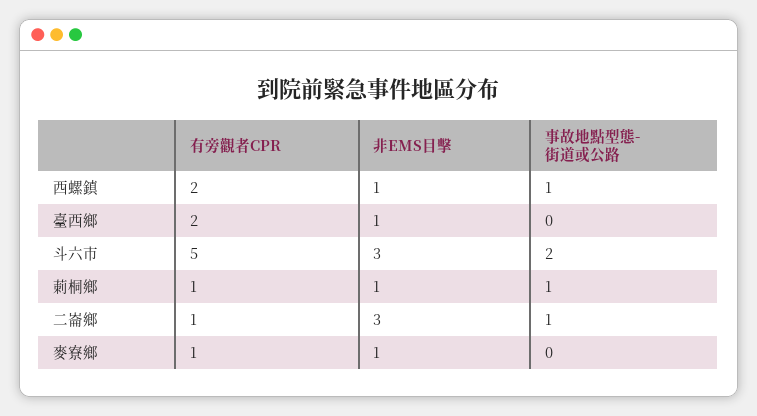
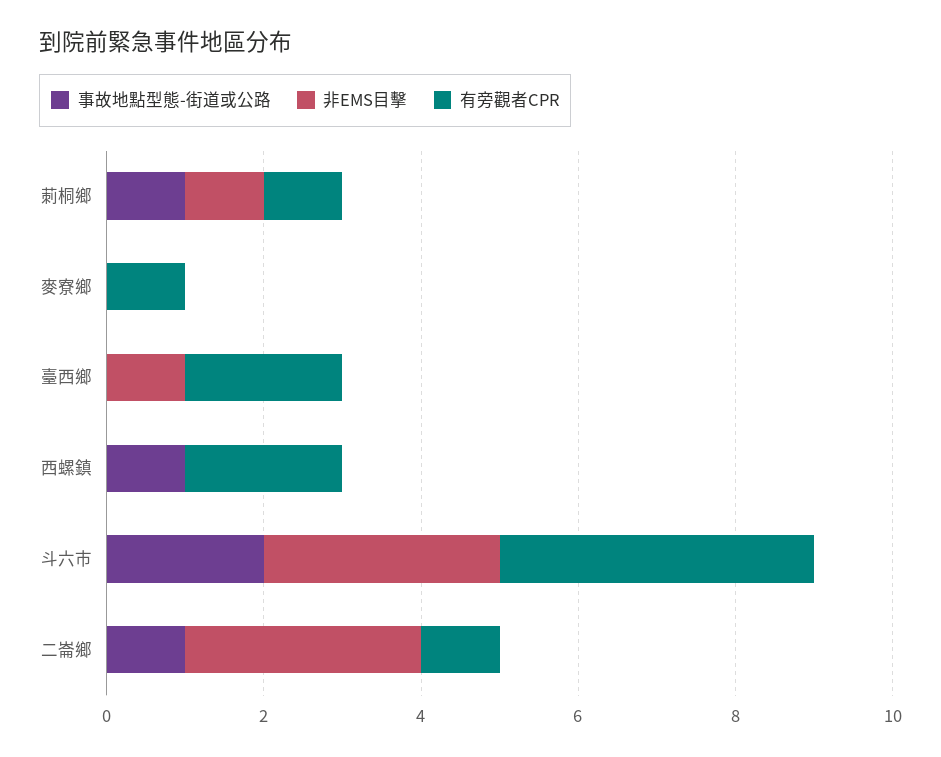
  {
    "有旁觀者CPR": {
      "西螺鎮": 2,
      "臺西鄉": 2,
-     "斗六市": 5,
+     "斗六市": 4,
      "莿桐鄉": 1,
      "二崙鄉": 1,
      "麥寮鄉": 1
    },
    "非EMS目擊": {
-     "西螺鎮": 1,
+     "西螺鎮": 0,
      "臺西鄉": 1,
      "斗六市": 3,
      "莿桐鄉": 1,
      "二崙鄉": 3,
-     "麥寮鄉": 1
+     "麥寮鄉": 0
    },
    "事故地點型態-街道或公路": {
      "西螺鎮": 1,
      "臺西鄉": 0,
      "斗六市": 2,
      "莿桐鄉": 1,
      "二崙鄉": 1,
      "麥寮鄉": 0
    }
  }

